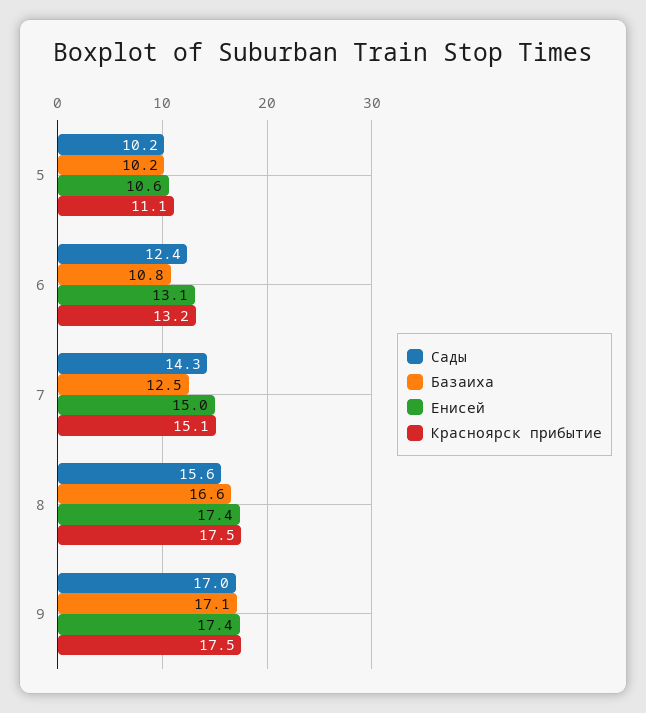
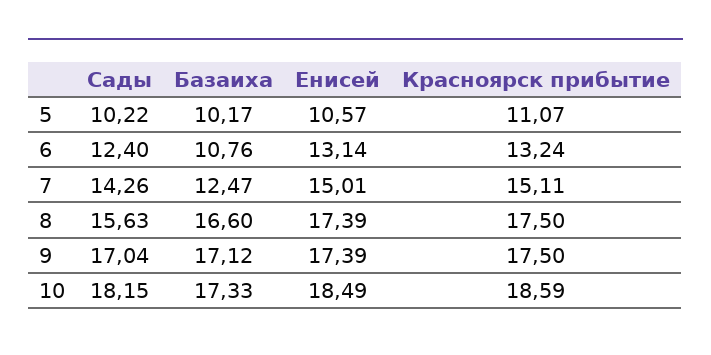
  {
    "Сады": {
      "5": 10.22,
      "6": 12.4,
      "7": 14.26,
      "8": 15.63,
-     "9": 17.04
+     "9": 17.04,
+     "10": 18.15
    },
    "Базаиха": {
      "5": 10.17,
      "6": 10.76,
      "7": 12.47,
      "8": 16.6,
-     "9": 17.12
+     "9": 17.12,
+     "10": 17.33
    },
    "Енисей": {
      "5": 10.57,
      "6": 13.14,
      "7": 15.01,
      "8": 17.39,
-     "9": 17.39
+     "9": 17.39,
+     "10": 18.49
    },
    "Красноярск прибытие": {
      "5": 11.07,
      "6": 13.24,
      "7": 15.11,
      "8": 17.5,
-     "9": 17.5
+     "9": 17.5,
+     "10": 18.59
    }
  }

